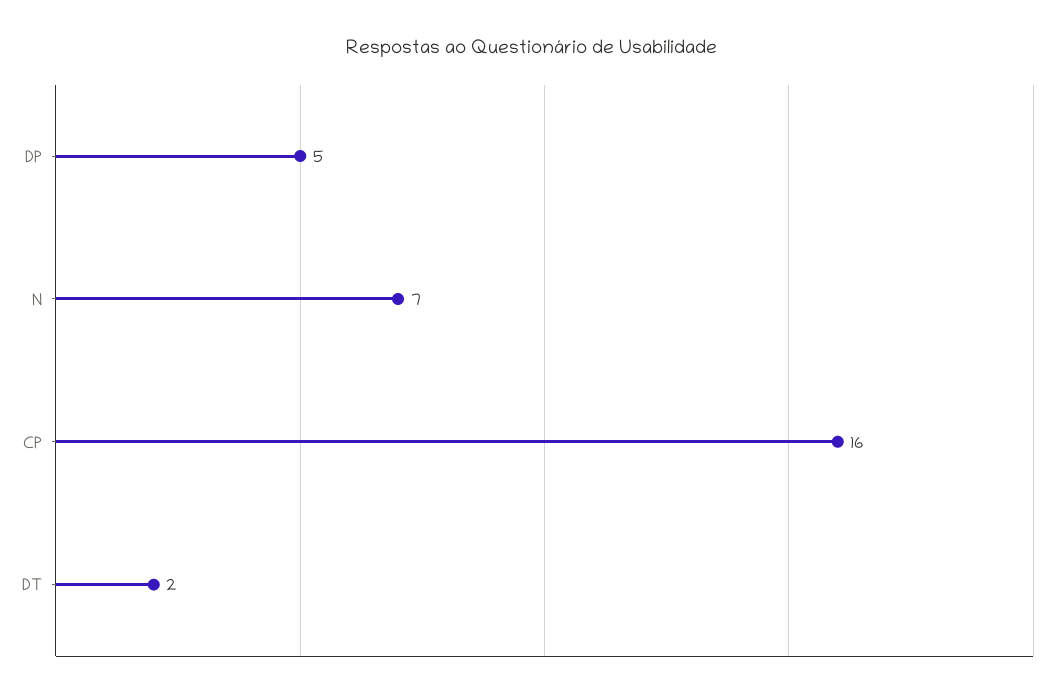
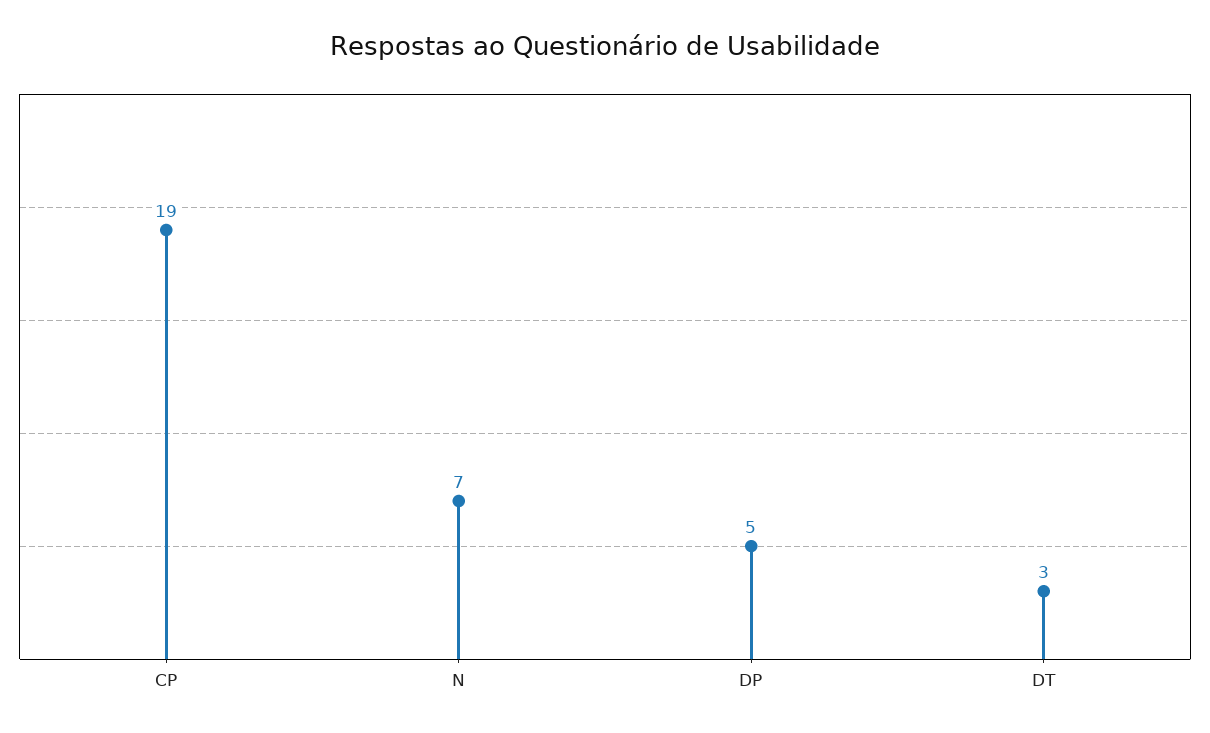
  {
    "DP": 5,
    "N": 7,
-   "CP": 16,
+   "CP": 19,
-   "DT": 2
+   "DT": 3
  }

